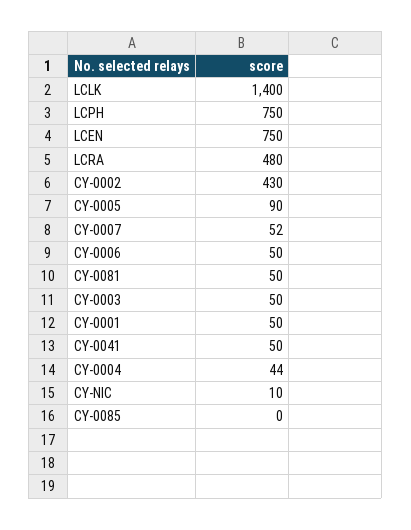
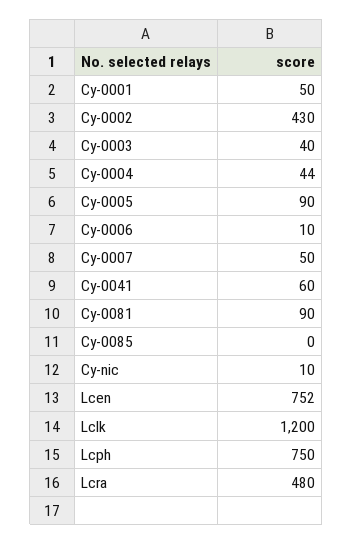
  {
-   "LCLK": 1400,
+   "LCLK": 1200,
    "LCPH": 750,
-   "LCEN": 750,
+   "LCEN": 752,
    "LCRA": 480,
    "CY-0002": 430,
    "CY-0005": 90,
-   "CY-0007": 52,
+   "CY-0007": 50,
-   "CY-0006": 50,
+   "CY-0006": 10,
-   "CY-0081": 50,
+   "CY-0081": 90,
-   "CY-0003": 50,
+   "CY-0003": 40,
    "CY-0001": 50,
-   "CY-0041": 50,
+   "CY-0041": 60,
    "CY-0004": 44,
    "CY-NIC": 10,
    "CY-0085": 0
  }

